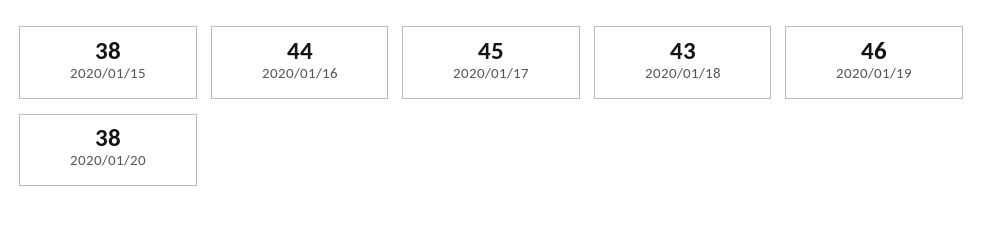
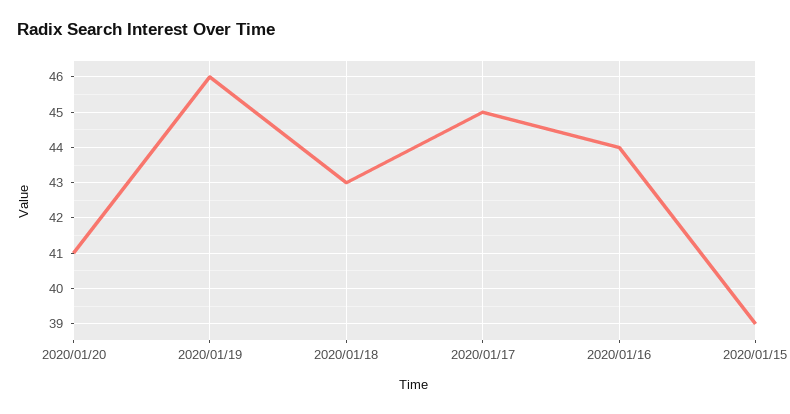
  {
-   "2020/01/15": 38,
+   "2020/01/15": 39,
    "2020/01/16": 44,
    "2020/01/17": 45,
    "2020/01/18": 43,
    "2020/01/19": 46,
-   "2020/01/20": 38
+   "2020/01/20": 41
  }

